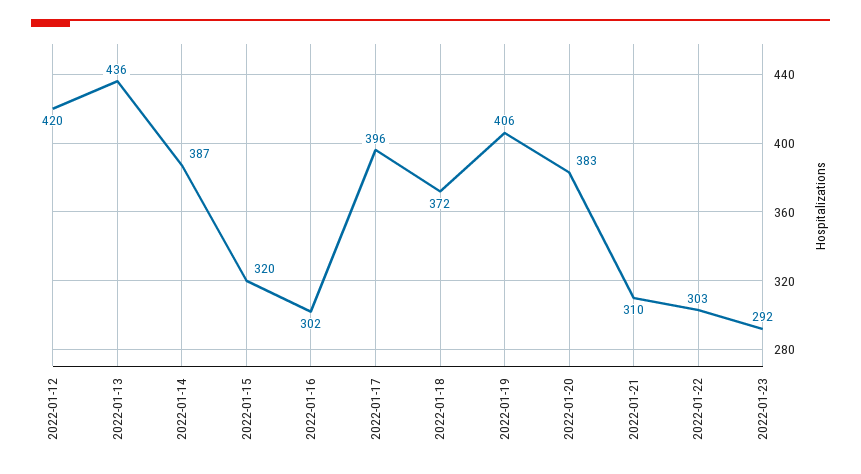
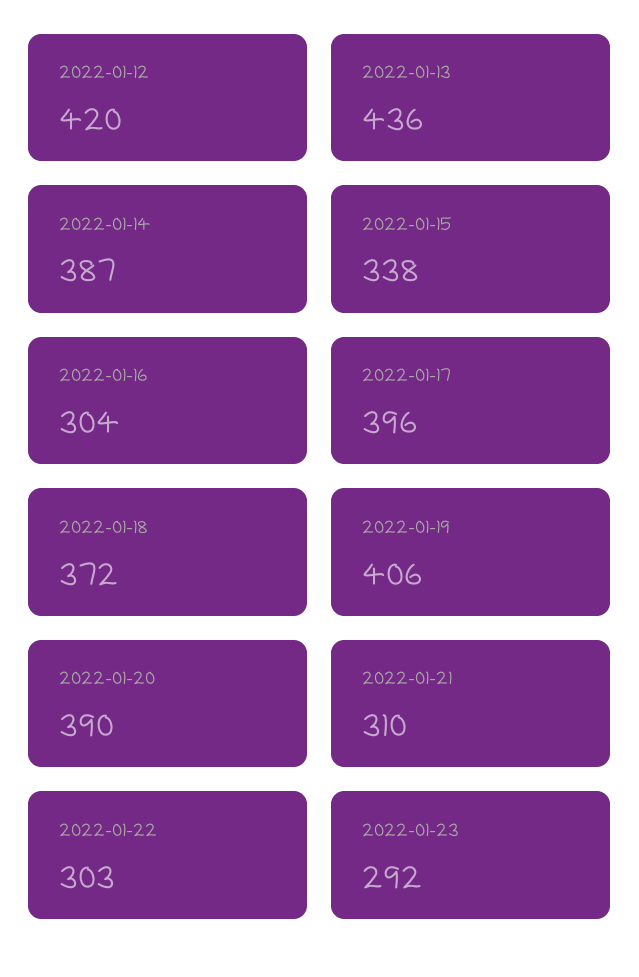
  {
    "2022-01-12": 420,
    "2022-01-13": 436,
    "2022-01-14": 387,
-   "2022-01-15": 320,
+   "2022-01-15": 338,
-   "2022-01-16": 302,
+   "2022-01-16": 304,
    "2022-01-17": 396,
    "2022-01-18": 372,
    "2022-01-19": 406,
-   "2022-01-20": 383,
+   "2022-01-20": 390,
    "2022-01-21": 310,
    "2022-01-22": 303,
    "2022-01-23": 292
  }

